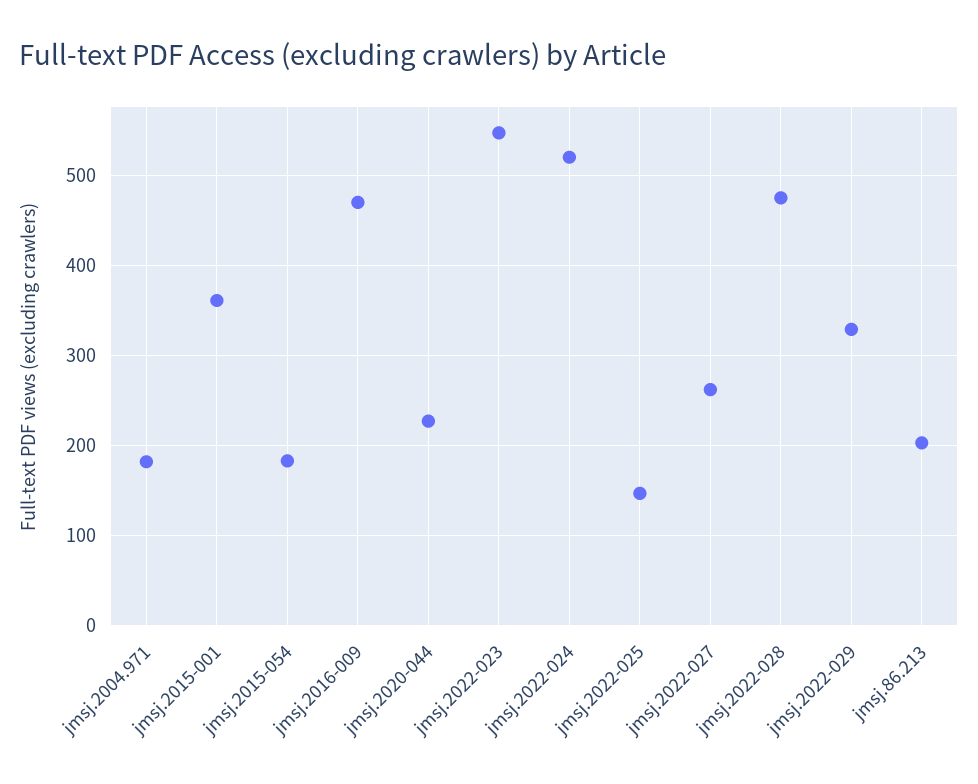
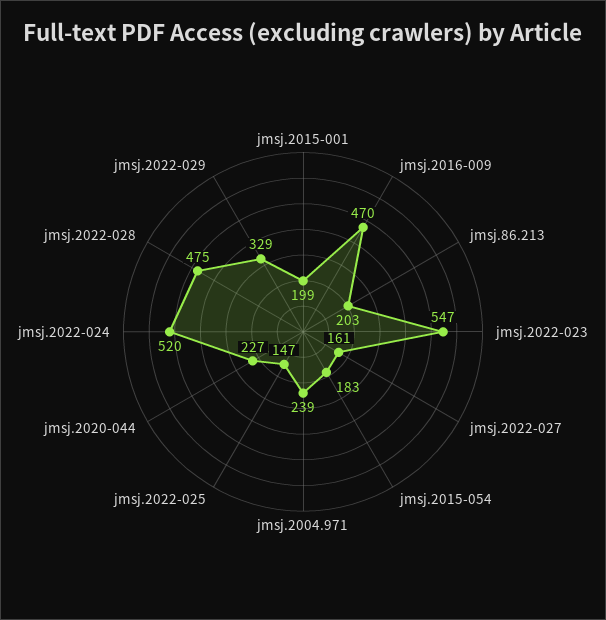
  {
-   "jmsj.2004.971": 180,
+   "jmsj.2004.971": 239,
-   "jmsj.2015-001": 360,
+   "jmsj.2015-001": 199,
    "jmsj.2015-054": 183,
    "jmsj.2016-009": 470,
    "jmsj.2020-044": 227,
    "jmsj.2022-023": 547,
    "jmsj.2022-024": 520,
    "jmsj.2022-025": 147,
-   "jmsj.2022-027": 260,
+   "jmsj.2022-027": 161,
    "jmsj.2022-028": 475,
    "jmsj.2022-029": 329,
    "jmsj.86.213": 203
  }

